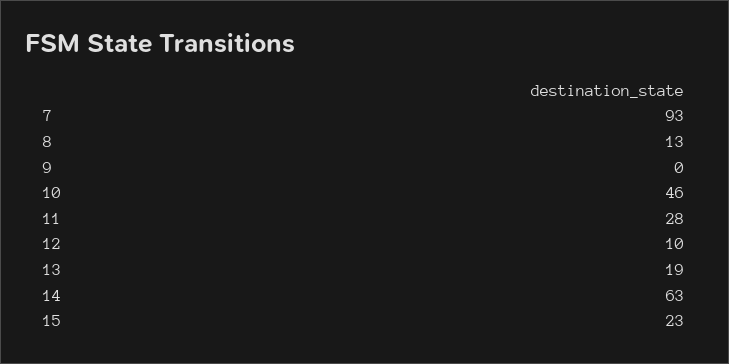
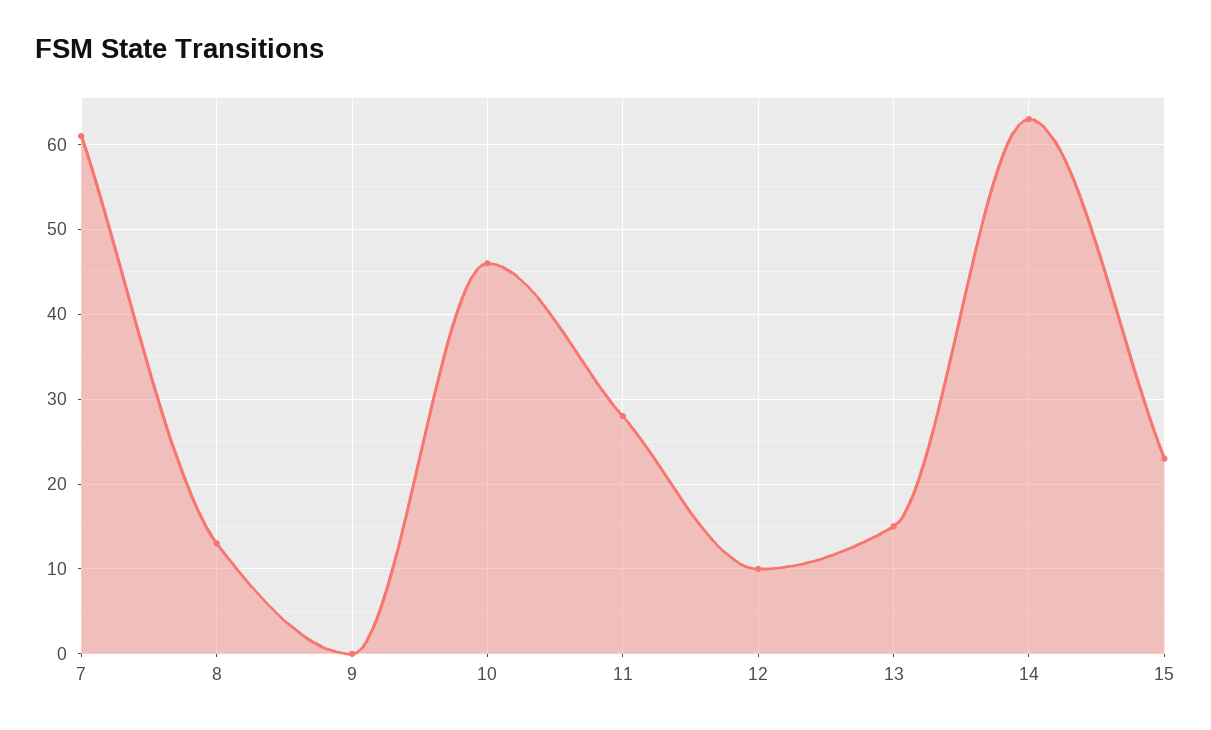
  {
-   "7": 93,
+   "7": 61,
    "8": 13,
    "9": 0,
    "10": 46,
    "11": 28,
    "12": 10,
-   "13": 19,
+   "13": 15,
    "14": 63,
    "15": 23
  }

